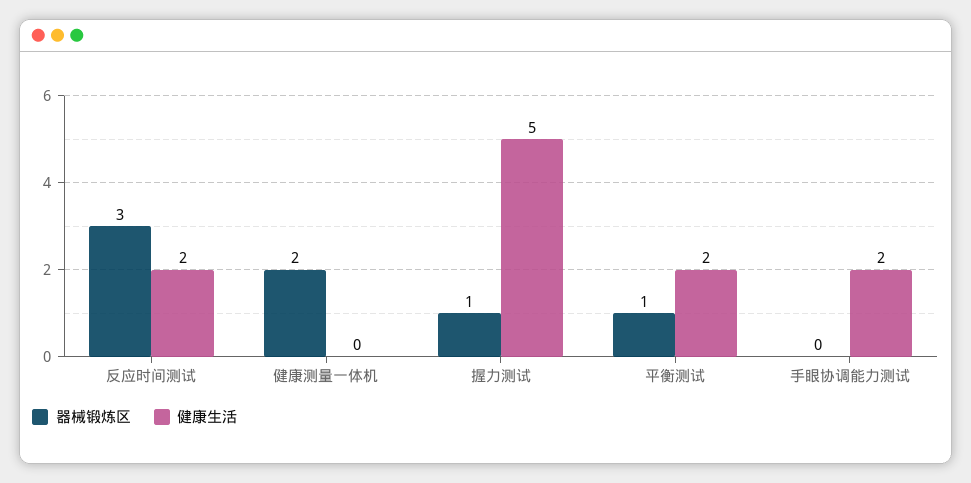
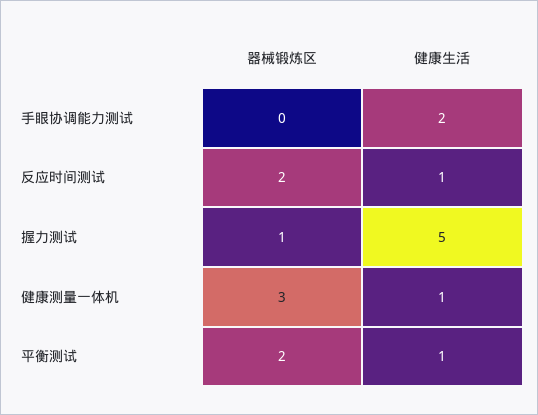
  {
    "器械锻炼区": {
-     "反应时间测试": 3,
+     "反应时间测试": 2,
-     "健康测量一体机": 2,
+     "健康测量一体机": 3,
      "握力测试": 1,
-     "平衡测试": 1,
+     "平衡测试": 2,
      "手眼协调能力测试": 0
    },
    "健康生活": {
-     "反应时间测试": 2,
+     "反应时间测试": 1,
-     "健康测量一体机": 0,
+     "健康测量一体机": 1,
      "握力测试": 5,
-     "平衡测试": 2,
+     "平衡测试": 1,
      "手眼协调能力测试": 2
    }
  }

